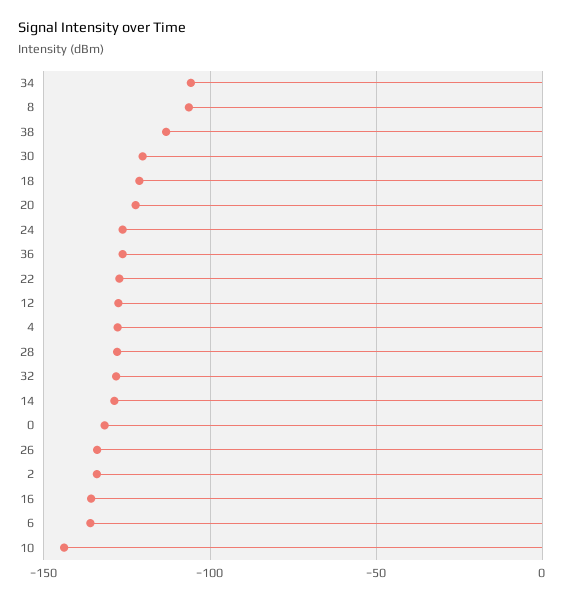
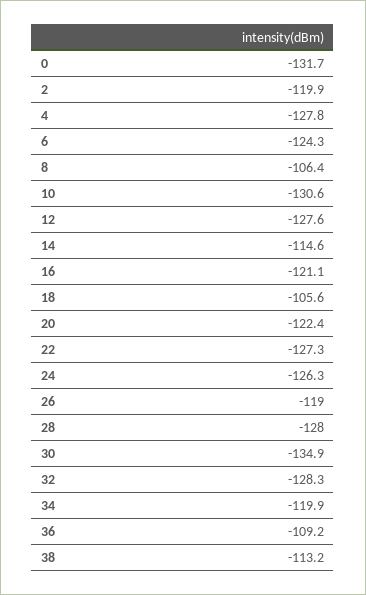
  {
-   "34": -105,
+   "34": -119.9,
    "8": -106.4,
    "38": -113.2,
-   "30": -120,
+   "30": -134.9,
-   "18": -120,
+   "18": -105.6,
    "20": -122.4,
    "24": -126.3,
-   "36": -125,
+   "36": -109.2,
    "22": -127.3,
    "12": -127.6,
    "4": -127.8,
    "28": -128,
    "32": -128.3,
-   "14": -130,
+   "14": -114.6,
    "0": -131.7,
-   "26": -135,
+   "26": -119,
-   "2": -135,
+   "2": -119.9,
-   "16": -135,
+   "16": -121.1,
-   "6": -135,
+   "6": -124.3,
-   "10": -145
+   "10": -130.6
  }

